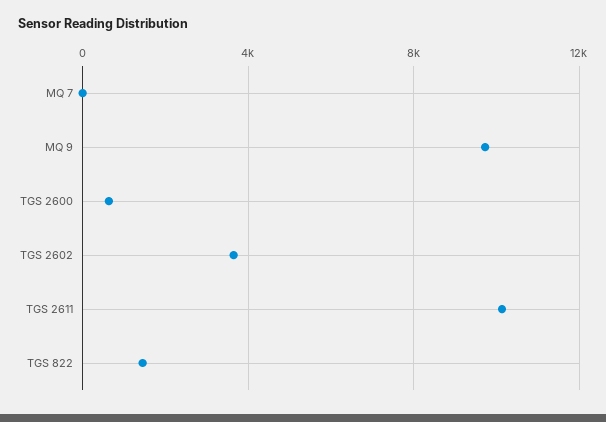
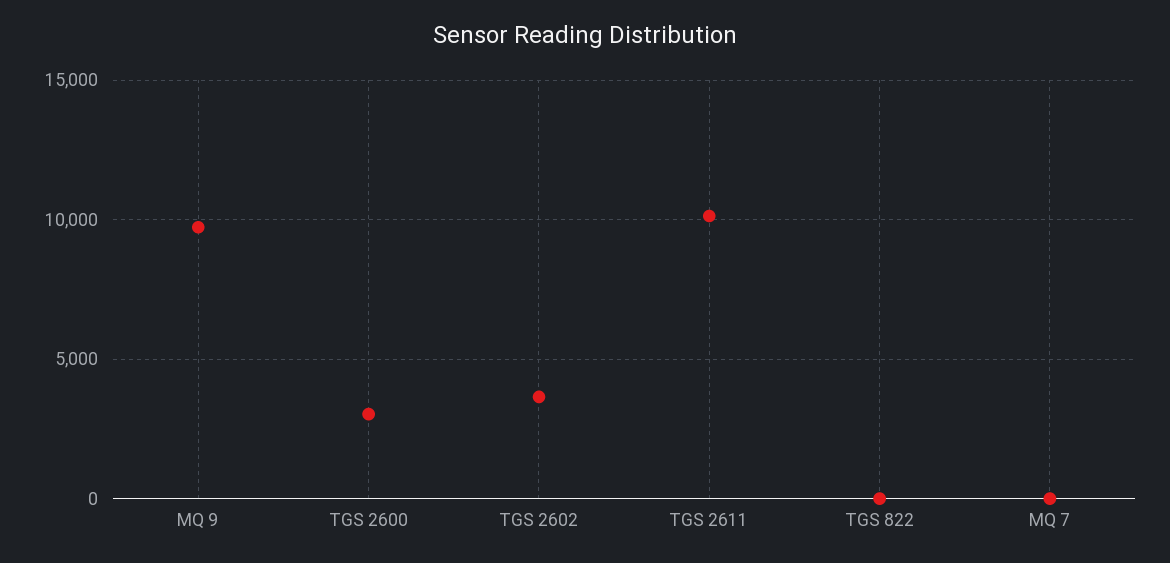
  {
    "MQ 7": 0,
    "MQ 9": 9500,
-   "TGS 2600": 500,
+   "TGS 2600": 3000,
    "TGS 2602": 3500,
    "TGS 2611": 10000,
-   "TGS 822": 1500
+   "TGS 822": 0
  }

